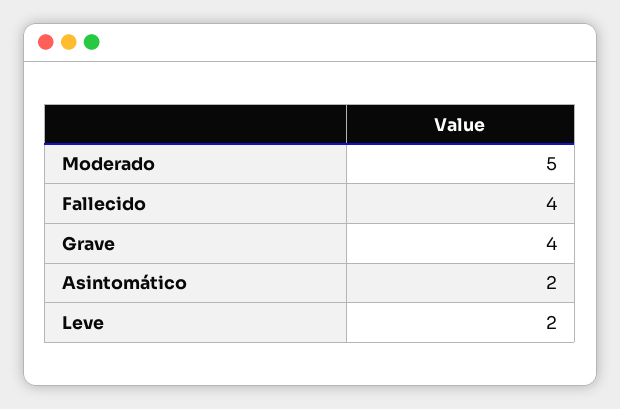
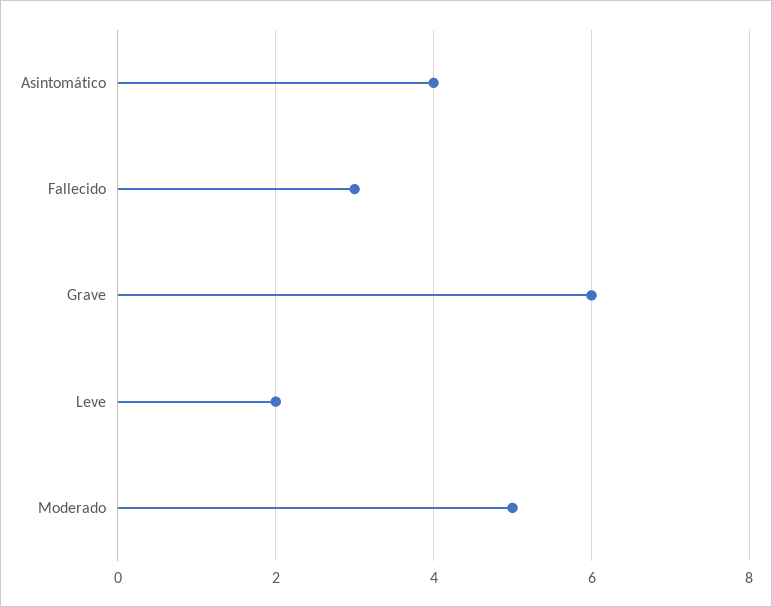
  {
    "Moderado": 5,
-   "Fallecido": 4,
+   "Fallecido": 3,
-   "Grave": 4,
+   "Grave": 6,
-   "Asintomático": 2,
+   "Asintomático": 4,
    "Leve": 2
  }

